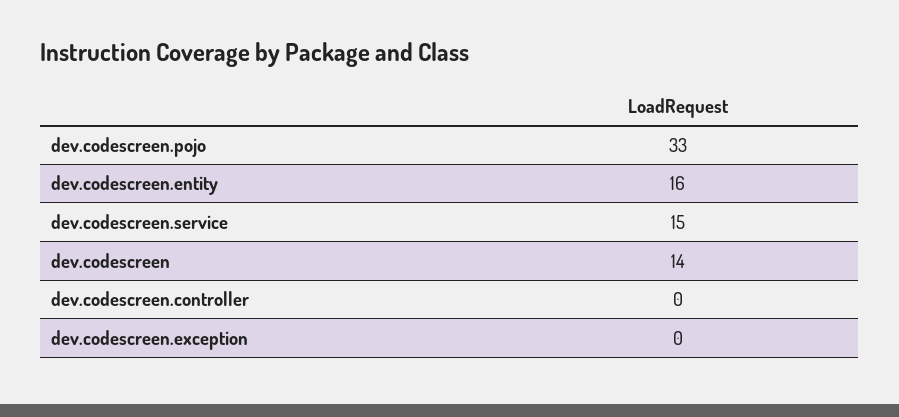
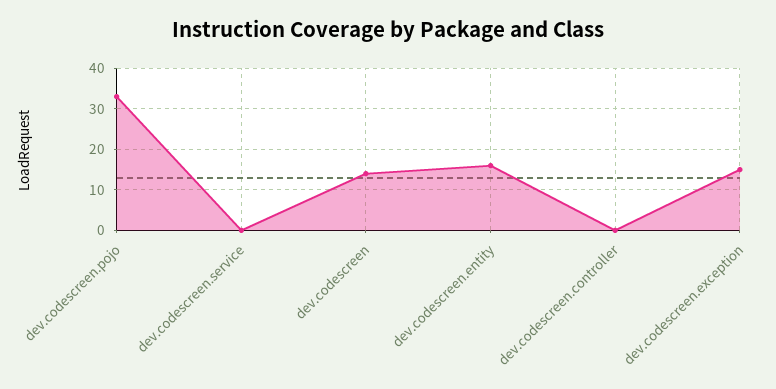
  {
    "dev.codescreen.pojo": 33,
    "dev.codescreen.entity": 16,
-   "dev.codescreen.service": 15,
+   "dev.codescreen.service": 0,
    "dev.codescreen": 14,
    "dev.codescreen.controller": 0,
-   "dev.codescreen.exception": 0
+   "dev.codescreen.exception": 15
  }

